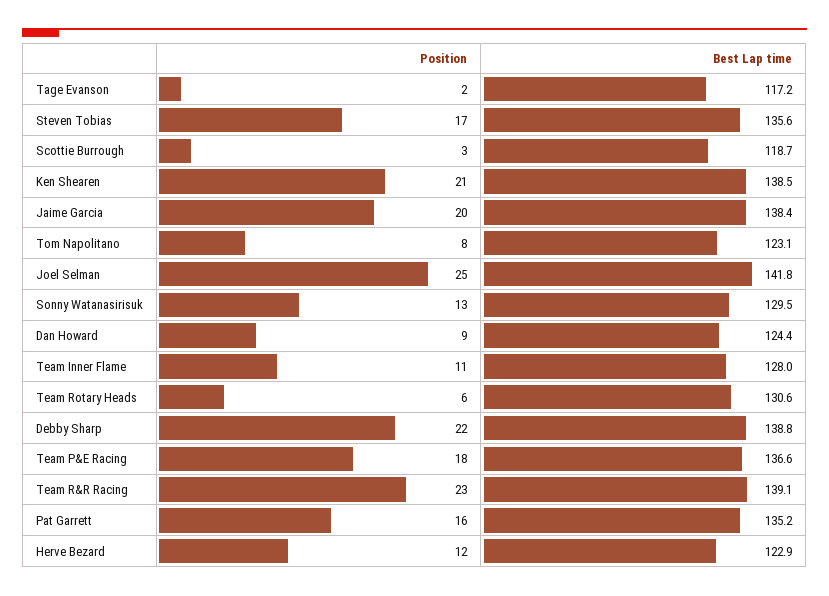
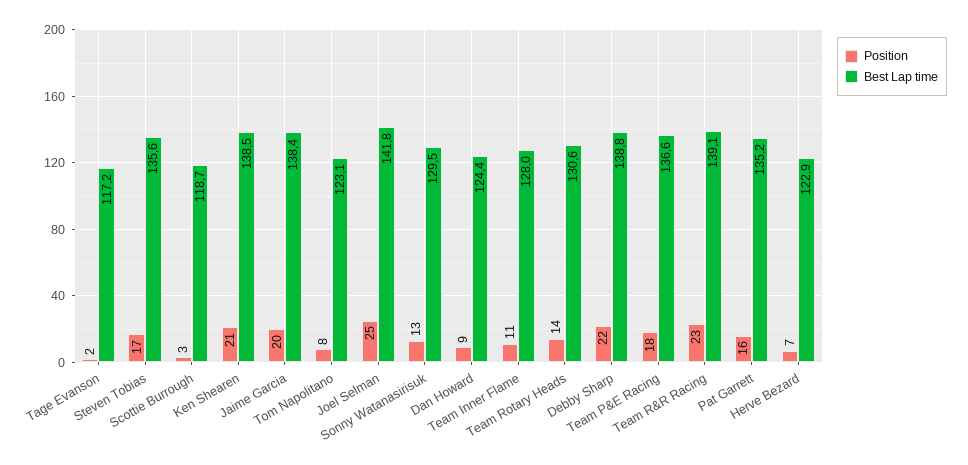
  {
    "Position": {
      "Tage Evanson": 2,
      "Steven Tobias": 17,
      "Scottie Burrough": 3,
      "Ken Shearen": 21,
      "Jaime Garcia": 20,
      "Tom Napolitano": 8,
      "Joel Selman": 25,
      "Sonny Watanasirisuk": 13,
      "Dan Howard": 9,
      "Team Inner Flame": 11,
-     "Team Rotary Heads": 6,
+     "Team Rotary Heads": 14,
      "Debby Sharp": 22,
      "Team P&E Racing": 18,
      "Team R&R Racing": 23,
      "Pat Garrett": 16,
-     "Herve Bezard": 12
+     "Herve Bezard": 7
    },
    "Best Lap time": {
      "Tage Evanson": 117.2,
      "Steven Tobias": 135.6,
      "Scottie Burrough": 118.7,
      "Ken Shearen": 138.5,
      "Jaime Garcia": 138.4,
      "Tom Napolitano": 123.1,
      "Joel Selman": 141.8,
      "Sonny Watanasirisuk": 129.5,
      "Dan Howard": 124.4,
      "Team Inner Flame": 128,
      "Team Rotary Heads": 130.6,
      "Debby Sharp": 138.8,
      "Team P&E Racing": 136.6,
      "Team R&R Racing": 139.1,
      "Pat Garrett": 135.2,
      "Herve Bezard": 122.9
    }
  }

